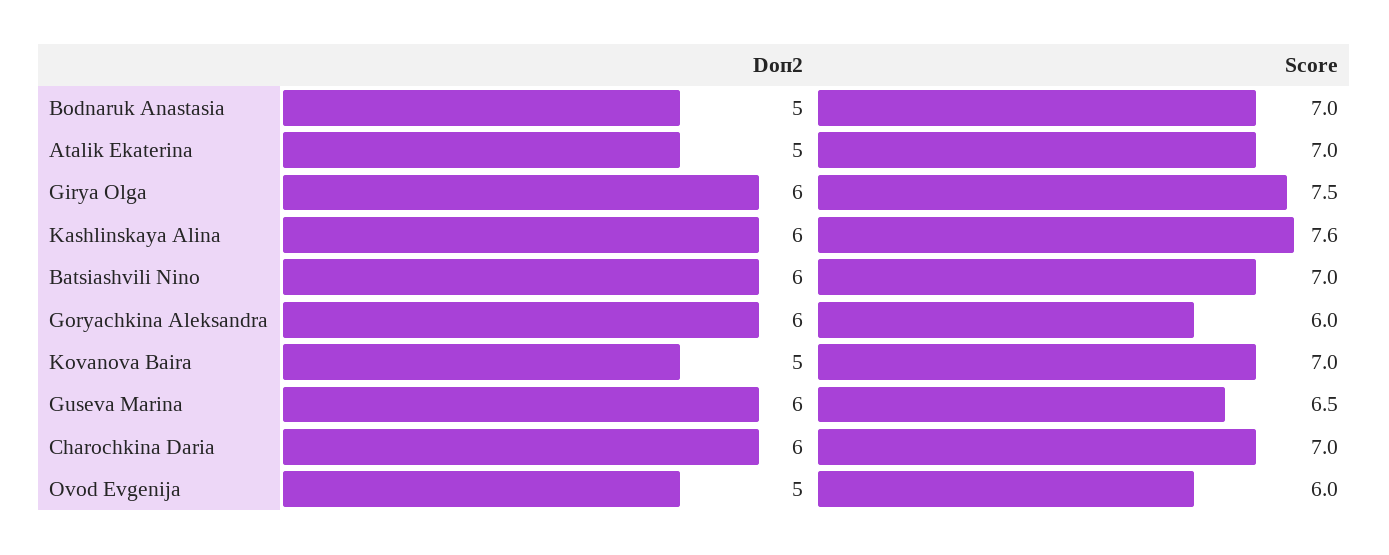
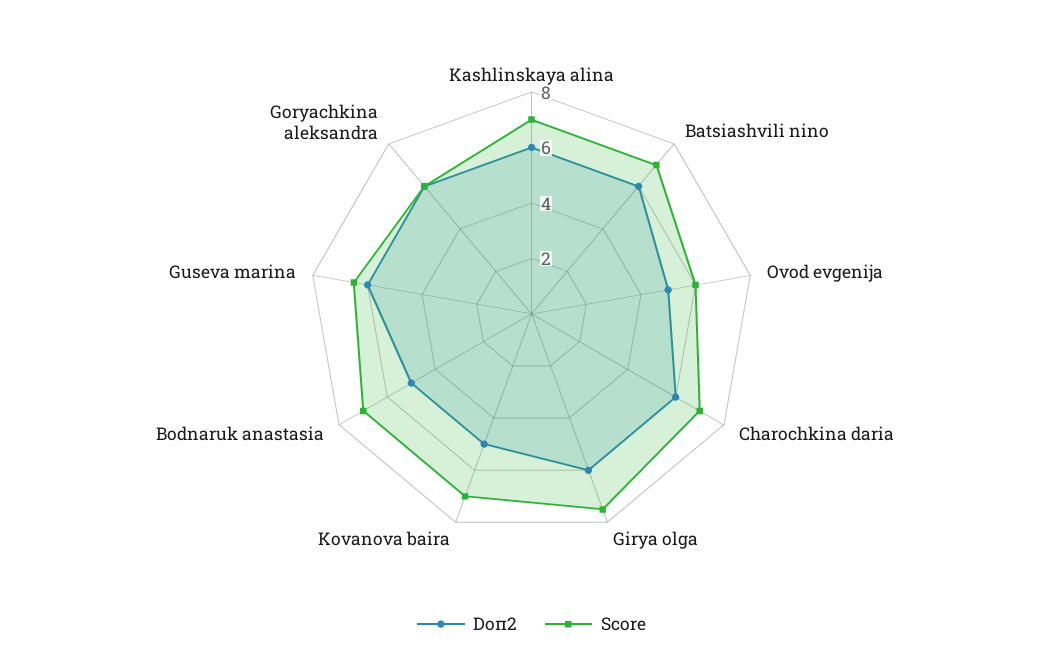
  {
    "Doп2": {
      "Bodnaruk Anastasia": 5,
-     "Atalik Ekaterina": 5,
      "Girya Olga": 6,
      "Kashlinskaya Alina": 6,
      "Batsiashvili Nino": 6,
      "Goryachkina Aleksandra": 6,
      "Kovanova Baira": 5,
      "Guseva Marina": 6,
      "Charochkina Daria": 6,
      "Ovod Evgenija": 5
    },
    "Score": {
      "Bodnaruk Anastasia": 7,
-     "Atalik Ekaterina": 7,
      "Girya Olga": 7.5,
-     "Kashlinskaya Alina": 7.6,
+     "Kashlinskaya Alina": 7,
      "Batsiashvili Nino": 7,
      "Goryachkina Aleksandra": 6,
      "Kovanova Baira": 7,
      "Guseva Marina": 6.5,
      "Charochkina Daria": 7,
      "Ovod Evgenija": 6
    }
  }

